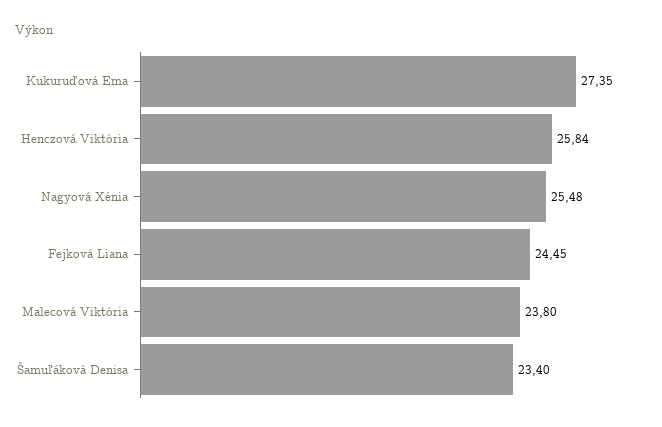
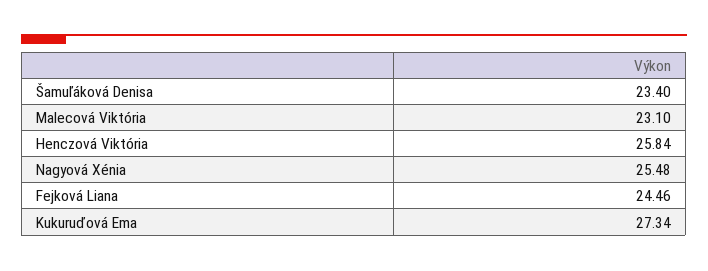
  {
-   "Kukuruďová Ema": 27.35,
+   "Kukuruďová Ema": 27.34,
    "Henczová Viktória": 25.84,
    "Nagyová Xénia": 25.48,
-   "Fejková Liana": 24.45,
+   "Fejková Liana": 24.46,
-   "Malecová Viktória": 23.8,
+   "Malecová Viktória": 23.1,
    "Šamuľáková Denisa": 23.4
  }

